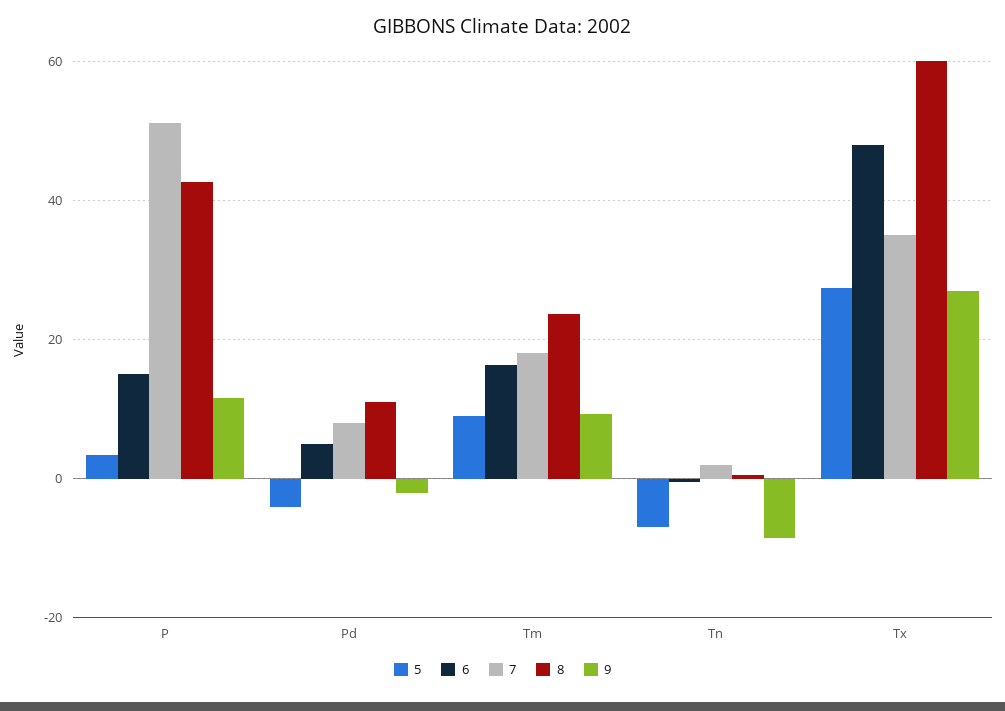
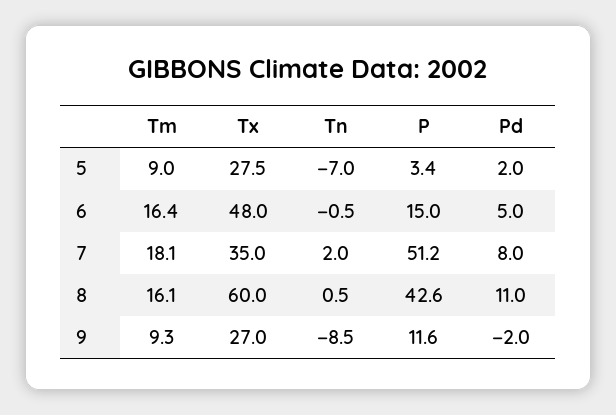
  {
    "5": {
      "P": 3.4,
-     "Pd": -4,
+     "Pd": 2,
      "Tm": 9,
      "Tn": -7,
      "Tx": 27.5
    },
    "6": {
      "P": 15,
      "Pd": 5,
      "Tm": 16.4,
      "Tn": -0.5,
      "Tx": 48
    },
    "7": {
      "P": 51.2,
      "Pd": 8,
      "Tm": 18.1,
      "Tn": 2,
      "Tx": 35
    },
    "8": {
      "P": 42.6,
      "Pd": 11,
-     "Tm": 24,
+     "Tm": 16.1,
      "Tn": 0.5,
      "Tx": 60
    },
    "9": {
      "P": 11.6,
      "Pd": -2,
      "Tm": 9.3,
      "Tn": -8.5,
      "Tx": 27
    }
  }

